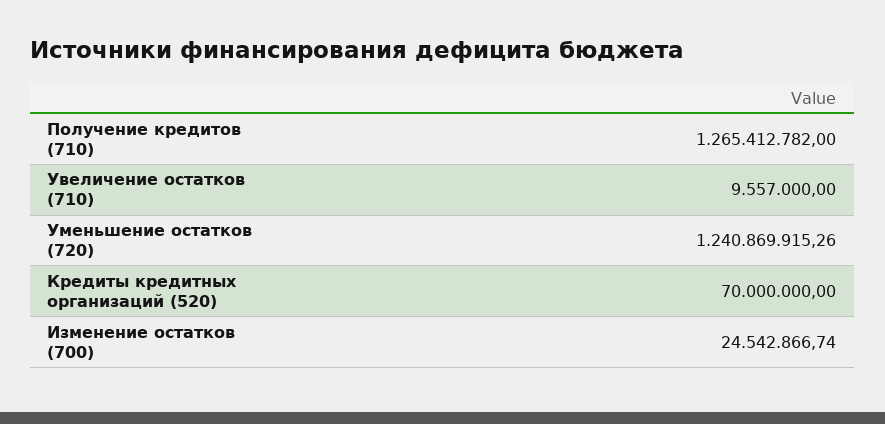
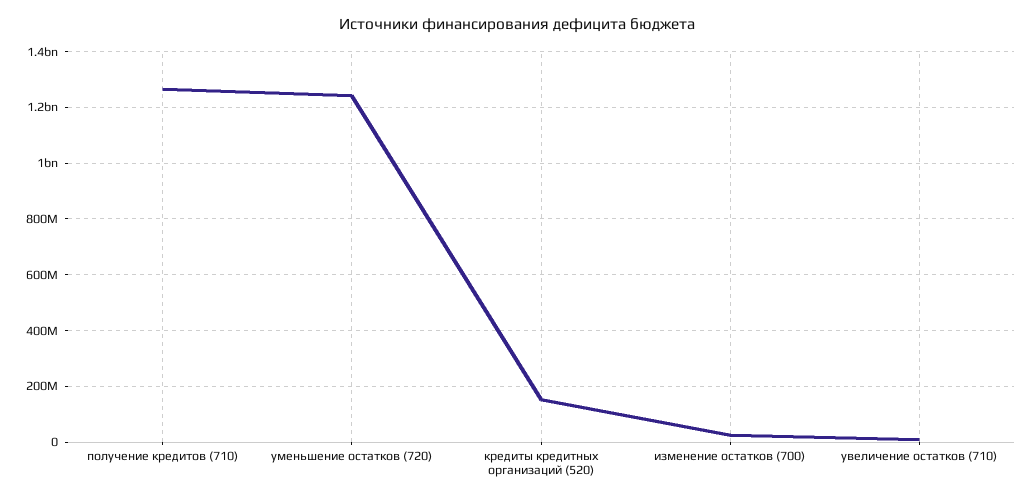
  {
    "Получение кредитов (710)": 1265412782,
    "Увеличение остатков (710)": 9557000,
    "Уменьшение остатков (720)": 1240869915.26,
-   "Кредиты кредитных организаций (520)": 70000000,
+   "Кредиты кредитных организаций (520)": 150000000,
    "Изменение остатков (700)": 24542866.74
  }

